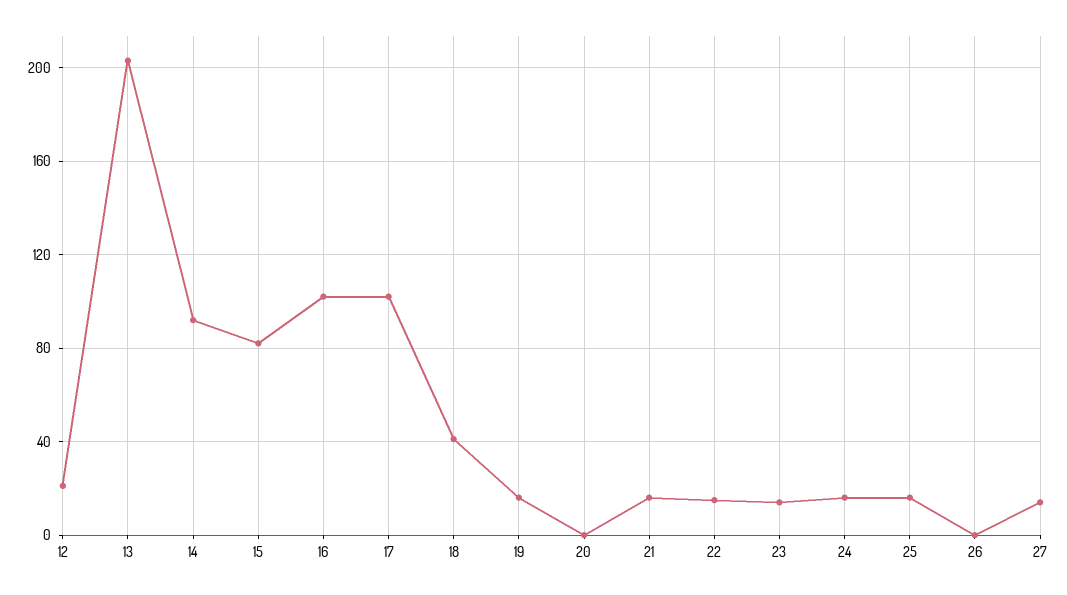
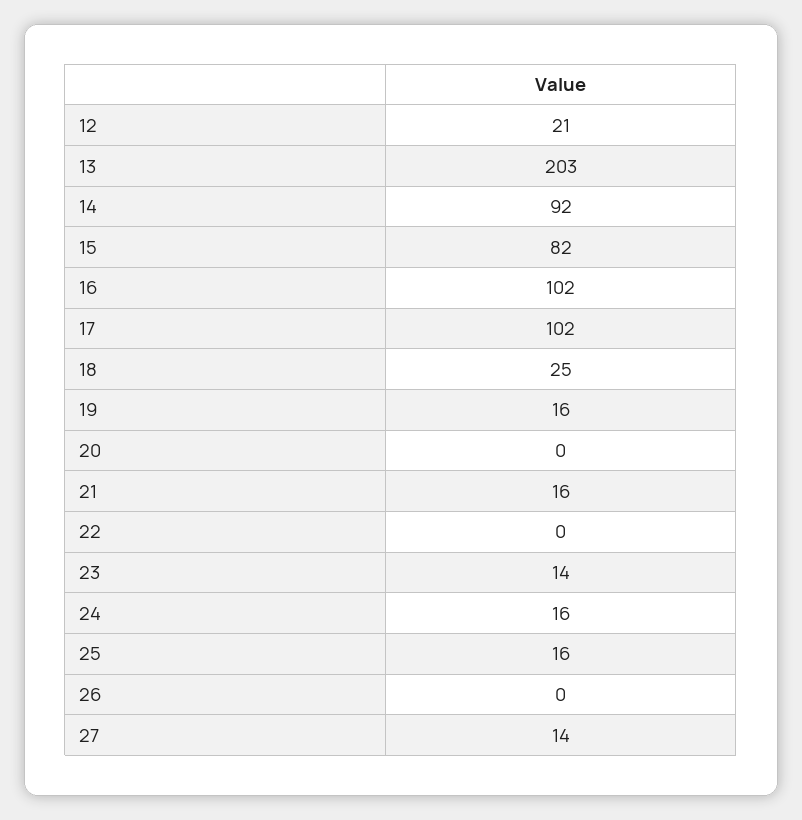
  {
    "12": 21,
    "13": 203,
    "14": 92,
    "15": 82,
    "16": 102,
    "17": 102,
-   "18": 40,
+   "18": 25,
    "19": 16,
    "20": 0,
    "21": 16,
-   "22": 15,
+   "22": 0,
    "23": 14,
    "24": 16,
    "25": 16,
    "26": 0,
    "27": 14
  }

